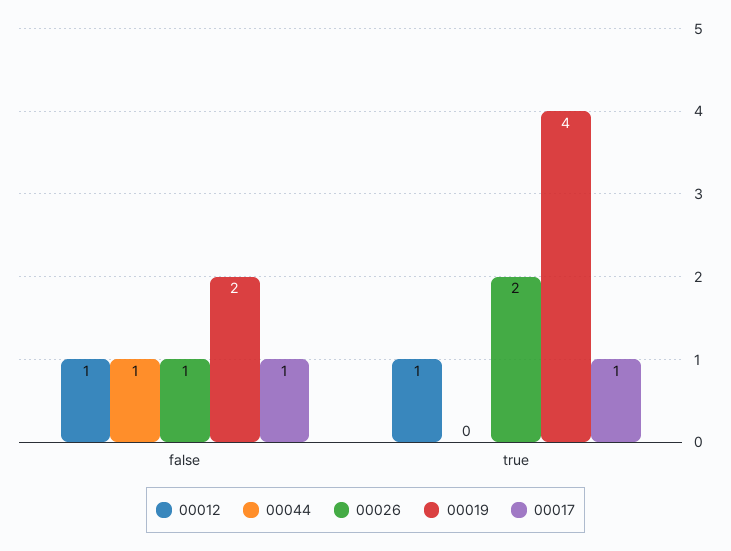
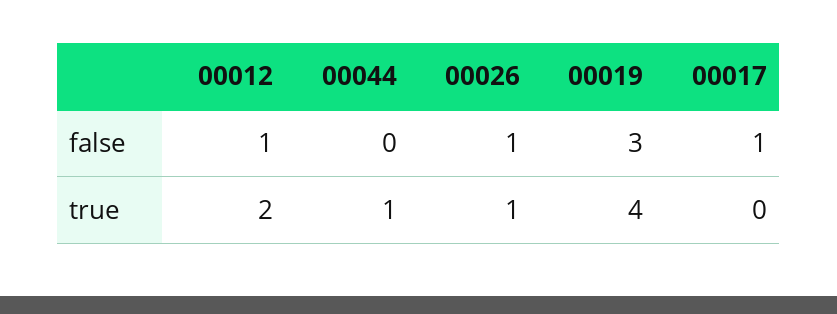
  {
    "00012": {
      "false": 1,
-     "true": 1
+     "true": 2
    },
    "00044": {
-     "false": 1,
+     "false": 0,
-     "true": 0
+     "true": 1
    },
    "00026": {
      "false": 1,
-     "true": 2
+     "true": 1
    },
    "00019": {
-     "false": 2,
+     "false": 3,
      "true": 4
    },
    "00017": {
      "false": 1,
-     "true": 1
+     "true": 0
    }
  }

